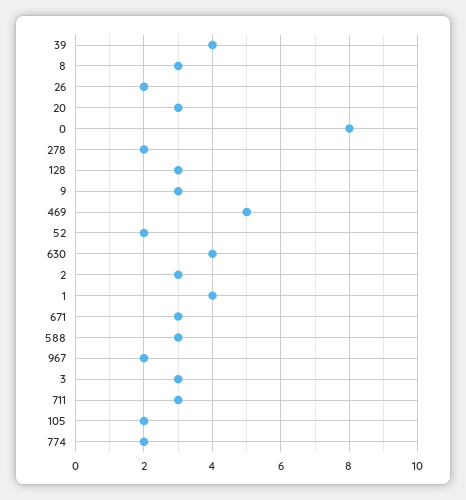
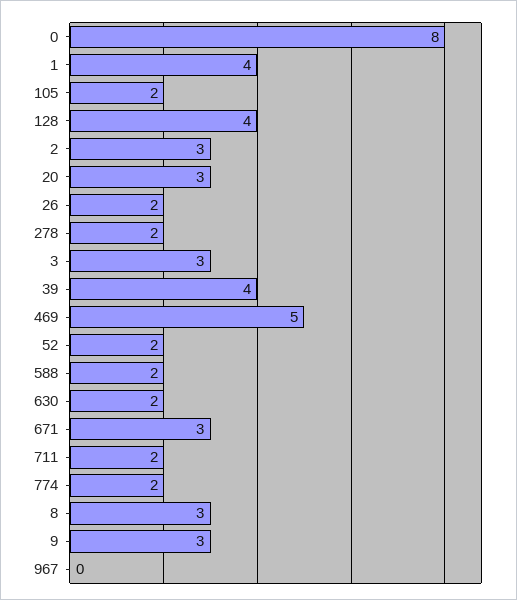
  {
    "39": 4,
    "8": 3,
    "26": 2,
    "20": 3,
    "0": 8,
    "278": 2,
-   "128": 3,
+   "128": 4,
    "9": 3,
    "469": 5,
    "52": 2,
-   "630": 4,
+   "630": 2,
    "2": 3,
    "1": 4,
    "671": 3,
-   "588": 3,
+   "588": 2,
-   "967": 2,
+   "967": 0,
    "3": 3,
-   "711": 3,
+   "711": 2,
    "105": 2,
    "774": 2
  }

